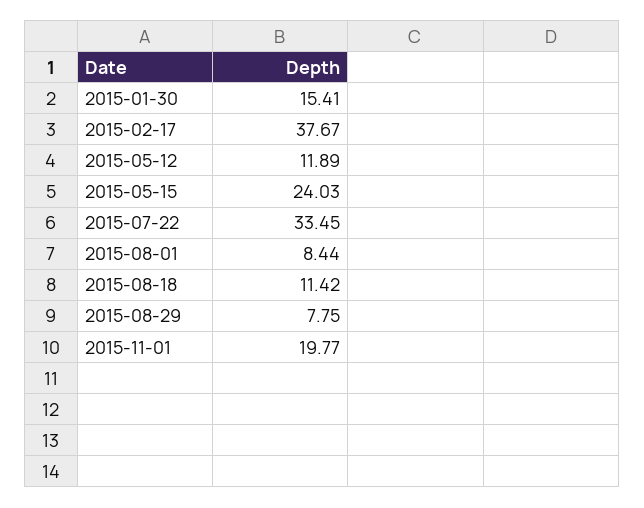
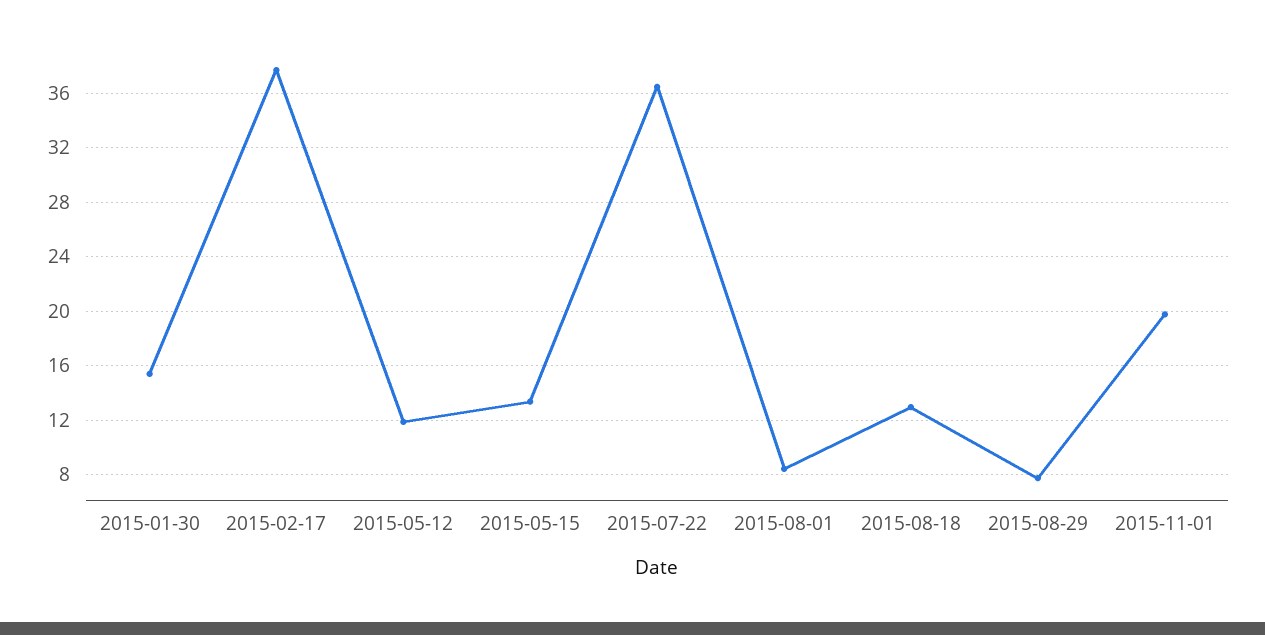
  {
    "2015-01-30": 15.41,
    "2015-02-17": 37.67,
    "2015-05-12": 11.89,
-   "2015-05-15": 24.03,
+   "2015-05-15": 13.5,
-   "2015-07-22": 33.45,
+   "2015-07-22": 36.5,
    "2015-08-01": 8.44,
-   "2015-08-18": 11.42,
+   "2015-08-18": 13,
    "2015-08-29": 7.75,
    "2015-11-01": 19.77
  }

